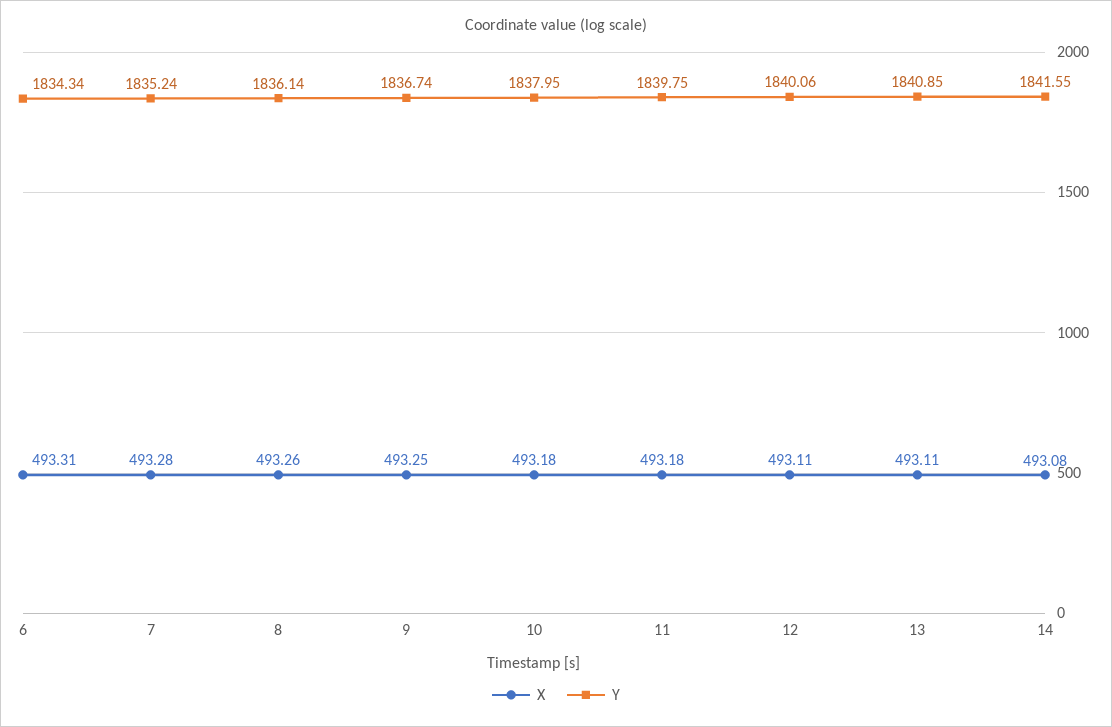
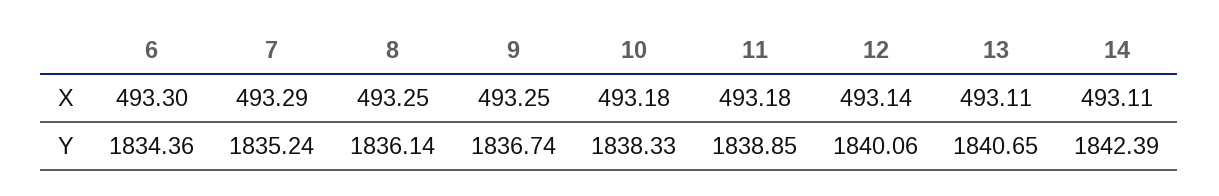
  {
    "X": {
-     "6": 493.31,
+     "6": 493.3,
-     "7": 493.28,
+     "7": 493.29,
-     "8": 493.26,
+     "8": 493.25,
      "9": 493.25,
      "10": 493.18,
      "11": 493.18,
-     "12": 493.11,
+     "12": 493.14,
      "13": 493.11,
-     "14": 493.08
+     "14": 493.11
    },
    "Y": {
-     "6": 1834.34,
+     "6": 1834.36,
      "7": 1835.24,
      "8": 1836.14,
      "9": 1836.74,
-     "10": 1837.95,
+     "10": 1838.33,
-     "11": 1839.75,
+     "11": 1838.85,
      "12": 1840.06,
-     "13": 1840.85,
+     "13": 1840.65,
-     "14": 1841.55
+     "14": 1842.39
    }
  }

